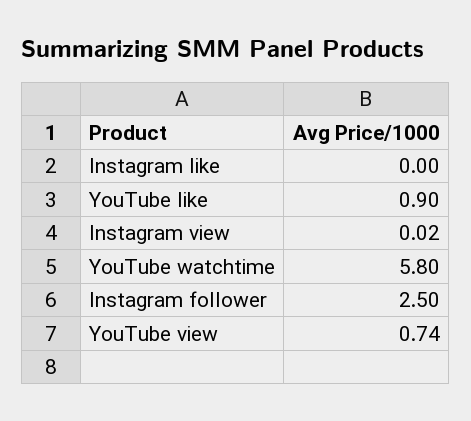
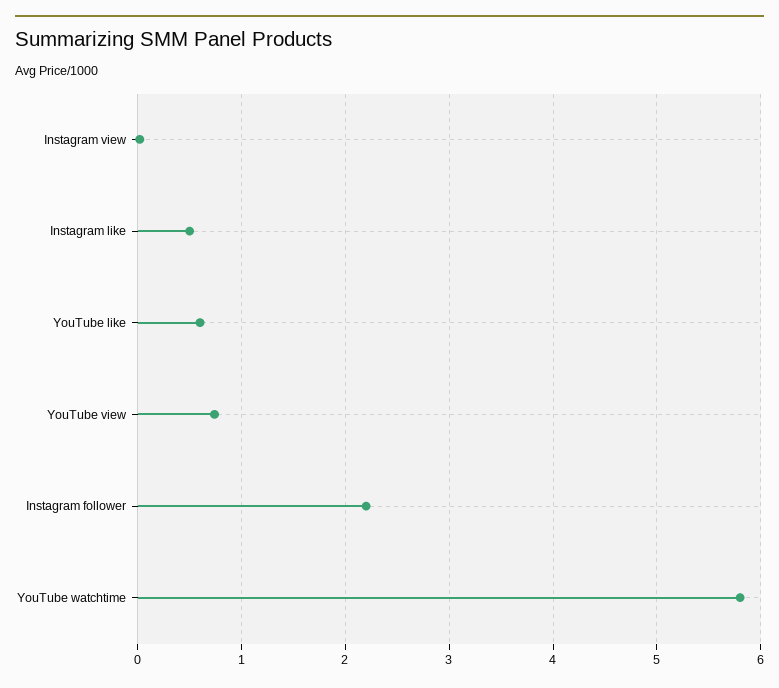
  {
-   "Instagram like": 0,
+   "Instagram like": 0.5,
-   "YouTube like": 0.9,
+   "YouTube like": 0.6,
    "Instagram view": 0.02,
    "YouTube watchtime": 5.8,
-   "Instagram follower": 2.5,
+   "Instagram follower": 2.2,
    "YouTube view": 0.74
  }

